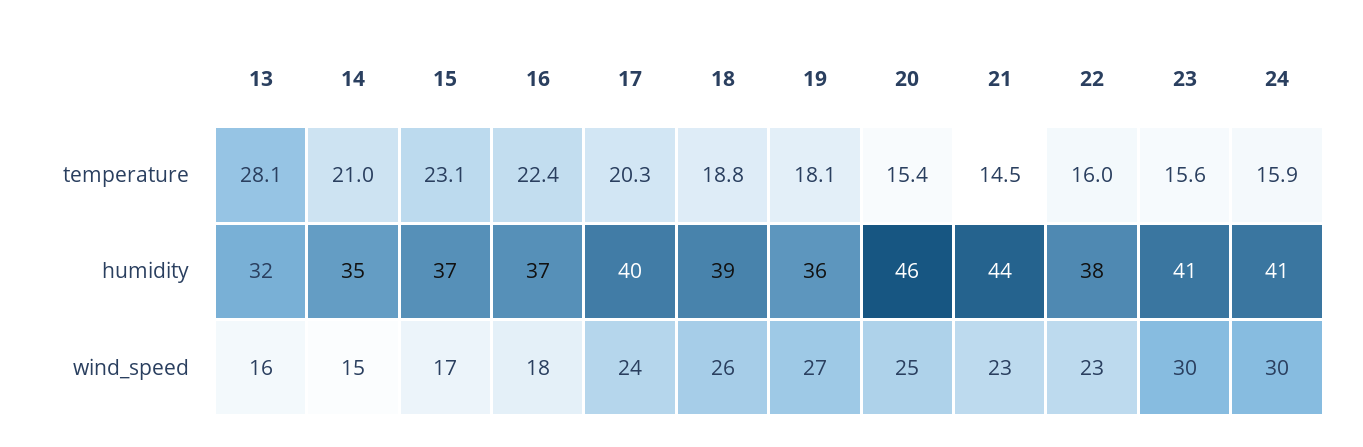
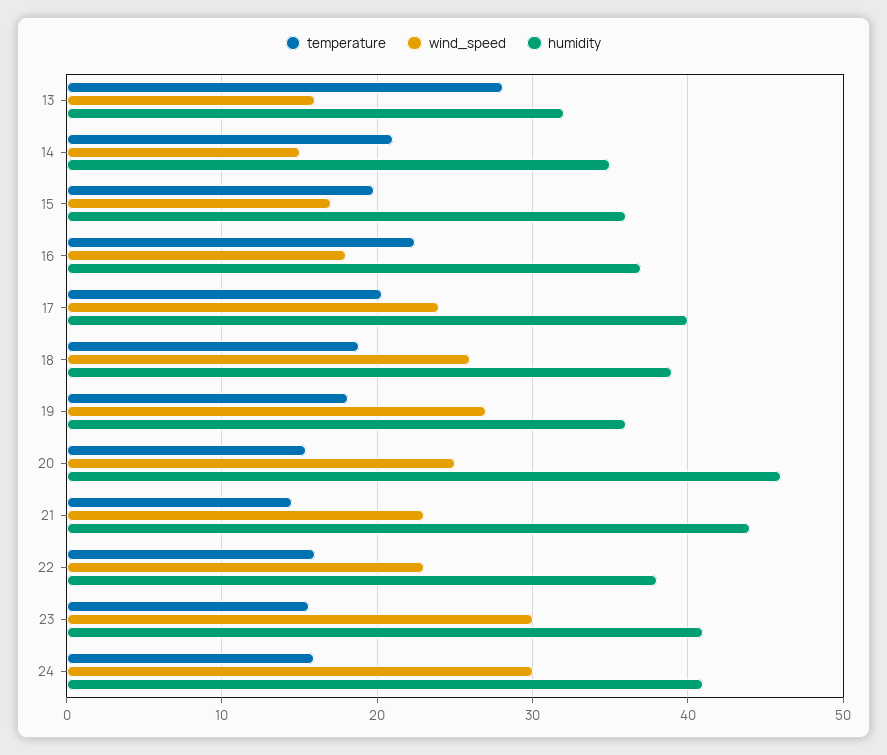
  {
    "temperature": {
      "13": 28.1,
      "14": 21,
-     "15": 23.1,
+     "15": 20,
      "16": 22.4,
      "17": 20.3,
      "18": 18.8,
      "19": 18.1,
      "20": 15.4,
      "21": 14.5,
      "22": 16,
      "23": 15.6,
      "24": 15.9
    },
    "humidity": {
      "13": 32,
      "14": 35,
-     "15": 37,
+     "15": 36,
      "16": 37,
      "17": 40,
      "18": 39,
      "19": 36,
      "20": 46,
      "21": 44,
      "22": 38,
      "23": 41,
      "24": 41
    },
    "wind_speed": {
      "13": 16,
      "14": 15,
      "15": 17,
      "16": 18,
      "17": 24,
      "18": 26,
      "19": 27,
      "20": 25,
      "21": 23,
      "22": 23,
      "23": 30,
      "24": 30
    }
  }

